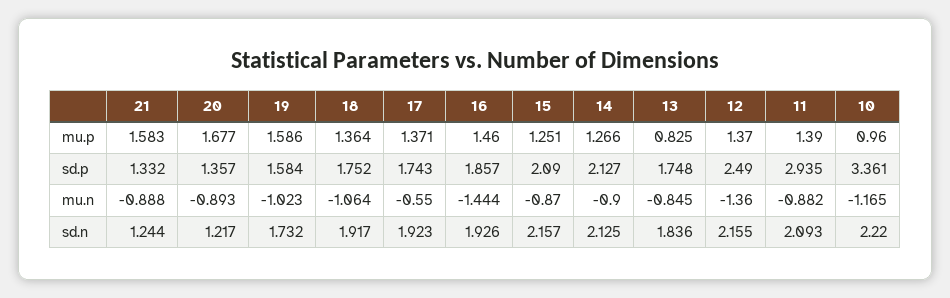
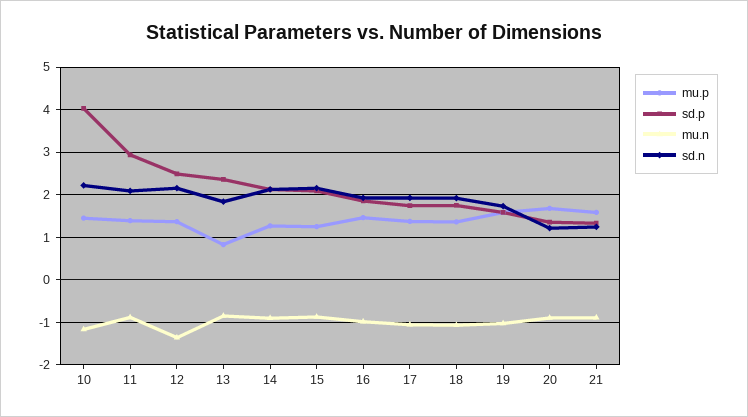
  {
    "mu.p": {
      "21": 1.583,
      "20": 1.677,
      "19": 1.586,
      "18": 1.364,
      "17": 1.371,
      "16": 1.46,
      "15": 1.251,
      "14": 1.266,
      "13": 0.825,
      "12": 1.37,
      "11": 1.39,
-     "10": 0.96
+     "10": 1.4
    },
    "sd.p": {
      "21": 1.332,
      "20": 1.357,
      "19": 1.584,
      "18": 1.752,
      "17": 1.743,
      "16": 1.857,
      "15": 2.09,
      "14": 2.127,
-     "13": 1.748,
+     "13": 2.4,
      "12": 2.49,
      "11": 2.935,
-     "10": 3.361
+     "10": 4
    },
    "mu.n": {
      "21": -0.888,
      "20": -0.893,
      "19": -1.023,
      "18": -1.064,
-     "17": -0.55,
+     "17": -1,
-     "16": -1.444,
+     "16": -1,
      "15": -0.87,
      "14": -0.9,
      "13": -0.845,
      "12": -1.36,
      "11": -0.882,
      "10": -1.165
    },
    "sd.n": {
      "21": 1.244,
      "20": 1.217,
      "19": 1.732,
      "18": 1.917,
      "17": 1.923,
      "16": 1.926,
      "15": 2.157,
      "14": 2.125,
      "13": 1.836,
      "12": 2.155,
      "11": 2.093,
      "10": 2.22
    }
  }

